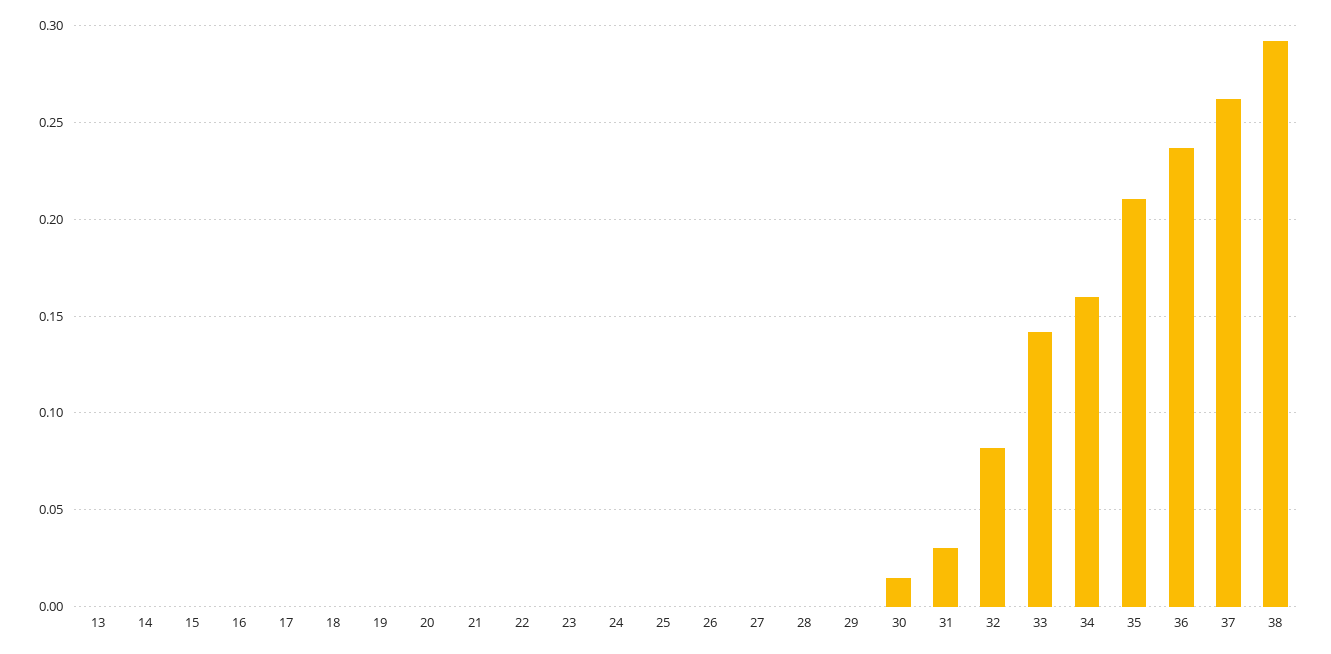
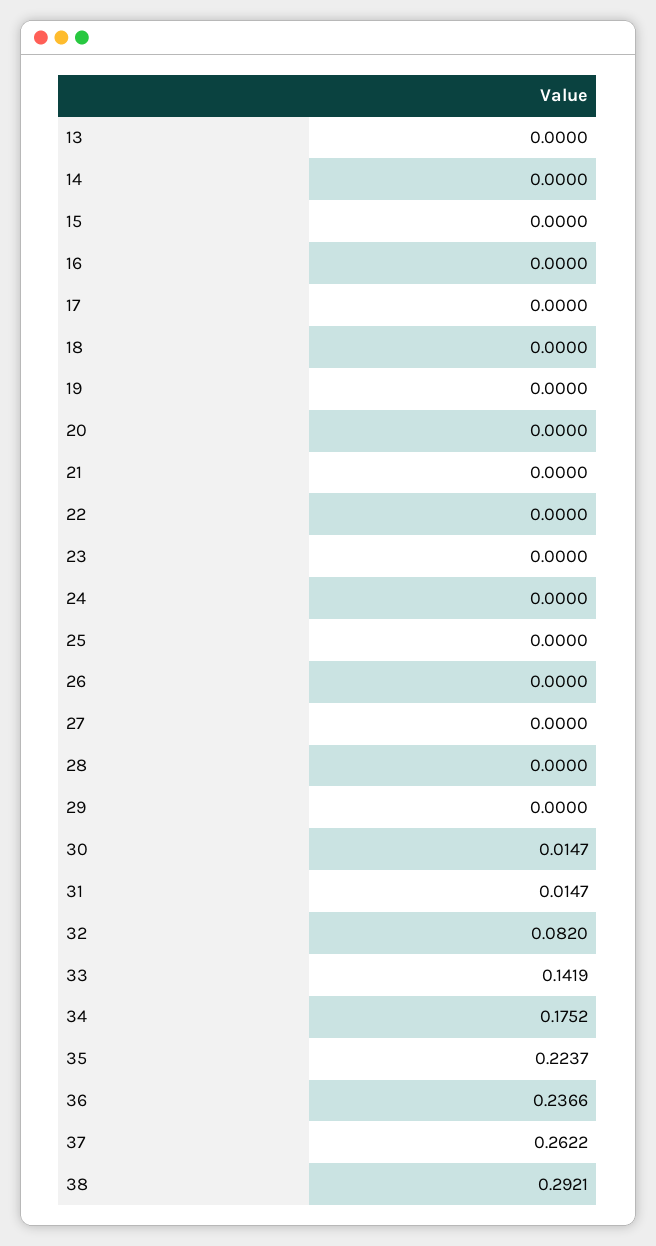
  {
    "13": 0,
    "14": 0,
    "15": 0,
    "16": 0,
    "17": 0,
    "18": 0,
    "19": 0,
    "20": 0,
    "21": 0,
    "22": 0,
    "23": 0,
    "24": 0,
    "25": 0,
    "26": 0,
    "27": 0,
    "28": 0,
    "29": 0,
    "30": 0.0147,
-   "31": 0.03,
+   "31": 0.0147,
    "32": 0.082,
    "33": 0.1419,
-   "34": 0.16,
+   "34": 0.1752,
-   "35": 0.21,
+   "35": 0.2237,
    "36": 0.2366,
    "37": 0.2622,
    "38": 0.2921
  }

